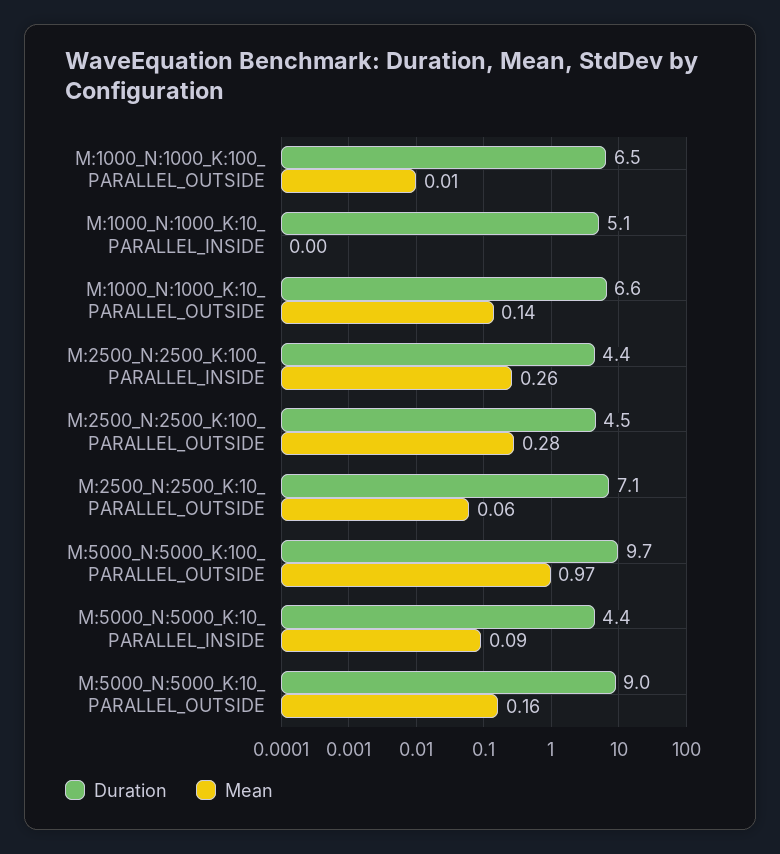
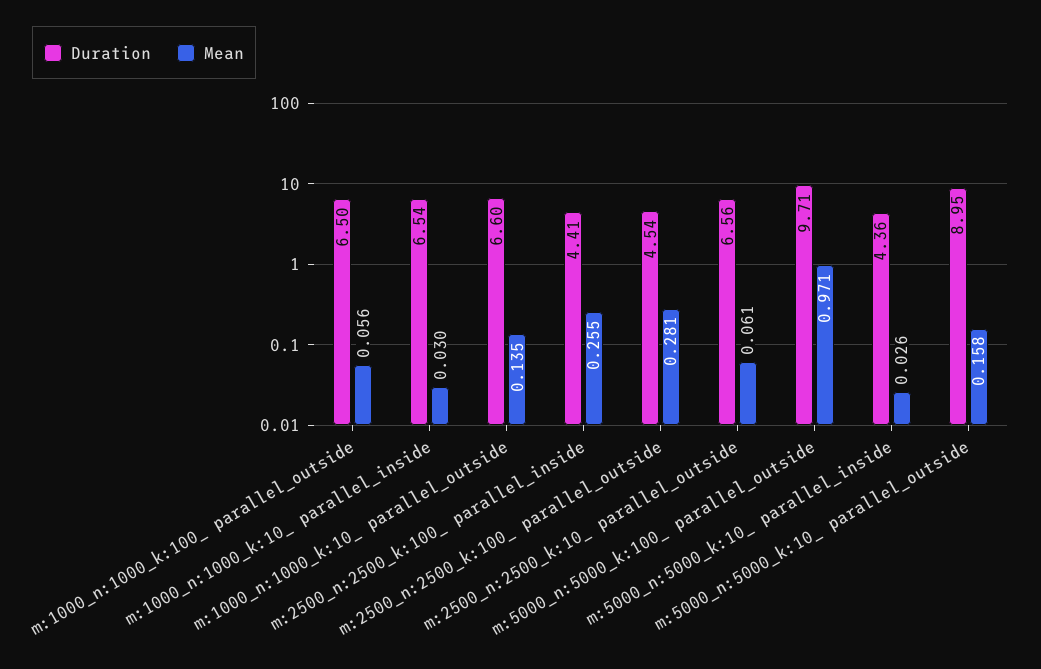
  {
    "Duration": {
      "M:1000_N:1000_K:100_ PARALLEL_OUTSIDE": 6.5,
-     "M:1000_N:1000_K:10_ PARALLEL_INSIDE": 5.1,
+     "M:1000_N:1000_K:10_ PARALLEL_INSIDE": 6.54,
      "M:1000_N:1000_K:10_ PARALLEL_OUTSIDE": 6.6,
      "M:2500_N:2500_K:100_ PARALLEL_INSIDE": 4.41,
      "M:2500_N:2500_K:100_ PARALLEL_OUTSIDE": 4.54,
-     "M:2500_N:2500_K:10_ PARALLEL_OUTSIDE": 7.1,
+     "M:2500_N:2500_K:10_ PARALLEL_OUTSIDE": 6.56,
      "M:5000_N:5000_K:100_ PARALLEL_OUTSIDE": 9.71,
      "M:5000_N:5000_K:10_ PARALLEL_INSIDE": 4.36,
      "M:5000_N:5000_K:10_ PARALLEL_OUTSIDE": 8.95
    },
    "Mean": {
-     "M:1000_N:1000_K:100_ PARALLEL_OUTSIDE": 0.01,
+     "M:1000_N:1000_K:100_ PARALLEL_OUTSIDE": 0.056,
-     "M:1000_N:1000_K:10_ PARALLEL_INSIDE": 0,
+     "M:1000_N:1000_K:10_ PARALLEL_INSIDE": 0.03,
      "M:1000_N:1000_K:10_ PARALLEL_OUTSIDE": 0.135,
      "M:2500_N:2500_K:100_ PARALLEL_INSIDE": 0.255,
      "M:2500_N:2500_K:100_ PARALLEL_OUTSIDE": 0.281,
      "M:2500_N:2500_K:10_ PARALLEL_OUTSIDE": 0.061,
      "M:5000_N:5000_K:100_ PARALLEL_OUTSIDE": 0.971,
-     "M:5000_N:5000_K:10_ PARALLEL_INSIDE": 0.09,
+     "M:5000_N:5000_K:10_ PARALLEL_INSIDE": 0.026,
      "M:5000_N:5000_K:10_ PARALLEL_OUTSIDE": 0.158
    }
  }

